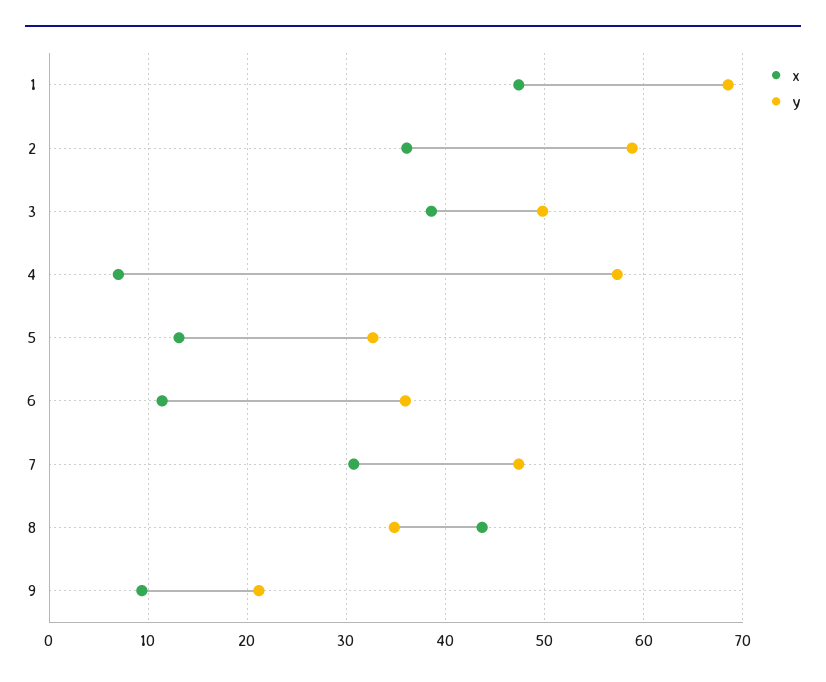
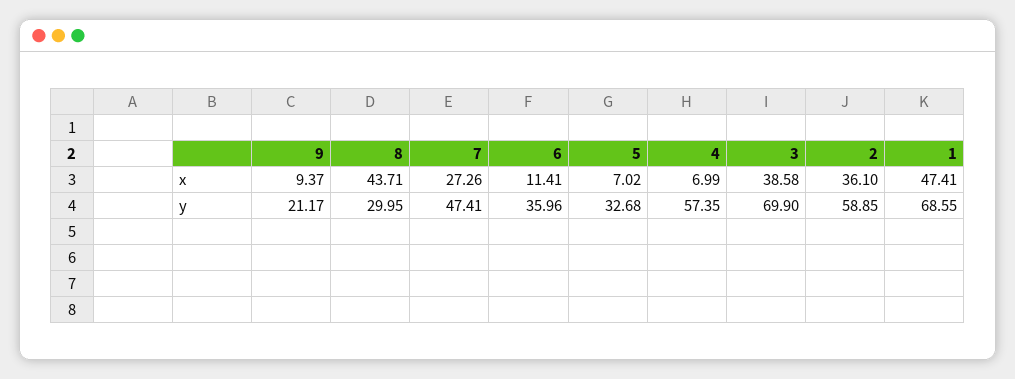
  {
    "x": {
      "1": 47.41,
      "2": 36.1,
      "3": 38.58,
      "4": 6.99,
-     "5": 13,
+     "5": 7.02,
      "6": 11.41,
-     "7": 31,
+     "7": 27.26,
      "8": 43.71,
      "9": 9.37
    },
    "y": {
      "1": 68.55,
      "2": 58.85,
-     "3": 50,
+     "3": 69.9,
      "4": 57.35,
      "5": 32.68,
      "6": 35.96,
      "7": 47.41,
-     "8": 35,
+     "8": 29.95,
      "9": 21.17
    }
  }

